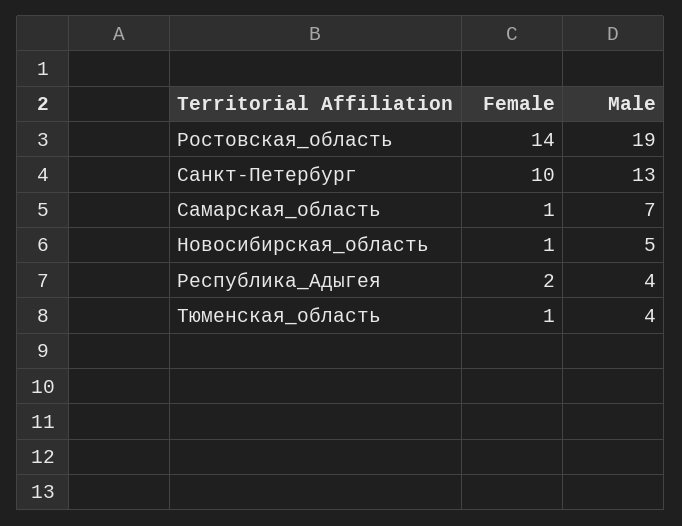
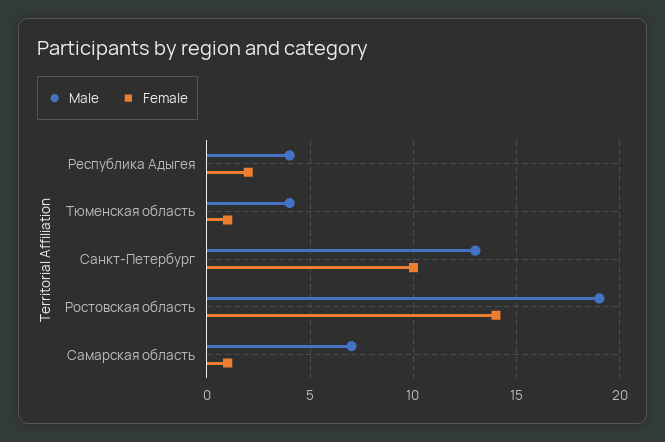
  {
    "Female": {
      "Ростовская_область": 14,
      "Санкт-Петербург": 10,
      "Самарская_область": 1,
-     "Новосибирская_область": 1,
      "Республика_Адыгея": 2,
      "Тюменская_область": 1
    },
    "Male": {
      "Ростовская_область": 19,
      "Санкт-Петербург": 13,
      "Самарская_область": 7,
-     "Новосибирская_область": 5,
      "Республика_Адыгея": 4,
      "Тюменская_область": 4
    }
  }

